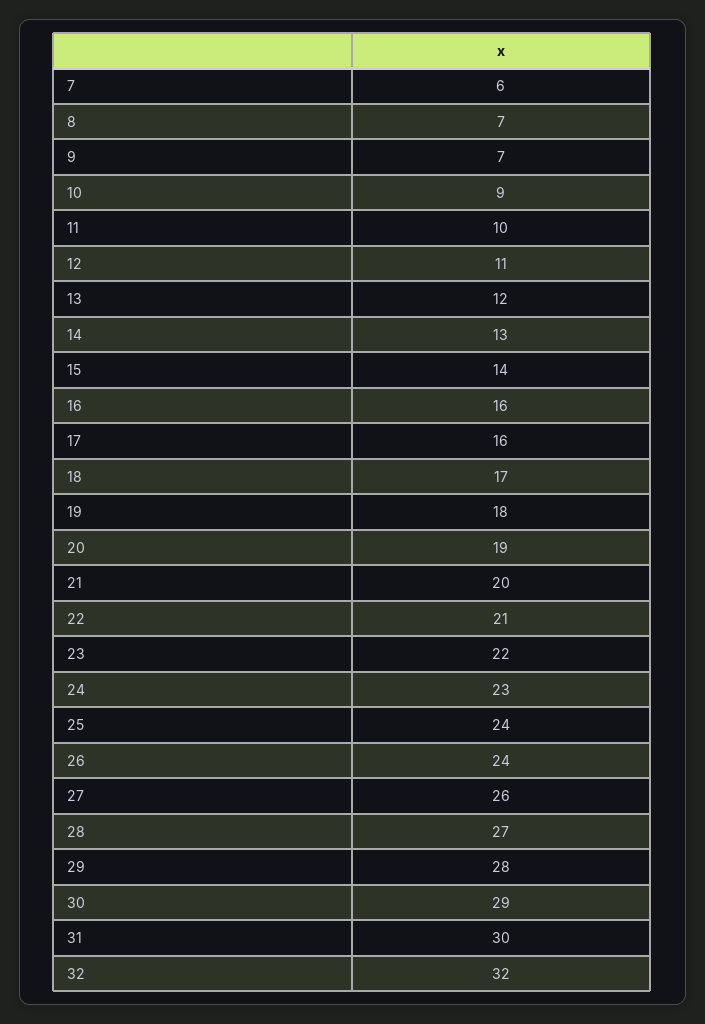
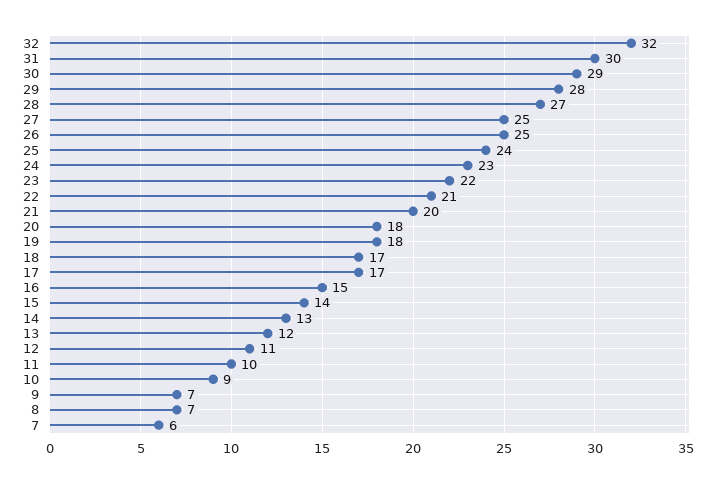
  {
    "7": 6,
    "8": 7,
    "9": 7,
    "10": 9,
    "11": 10,
    "12": 11,
    "13": 12,
    "14": 13,
    "15": 14,
-   "16": 16,
+   "16": 15,
-   "17": 16,
+   "17": 17,
    "18": 17,
    "19": 18,
-   "20": 19,
+   "20": 18,
    "21": 20,
    "22": 21,
    "23": 22,
    "24": 23,
    "25": 24,
-   "26": 24,
+   "26": 25,
-   "27": 26,
+   "27": 25,
    "28": 27,
    "29": 28,
    "30": 29,
    "31": 30,
    "32": 32
  }

